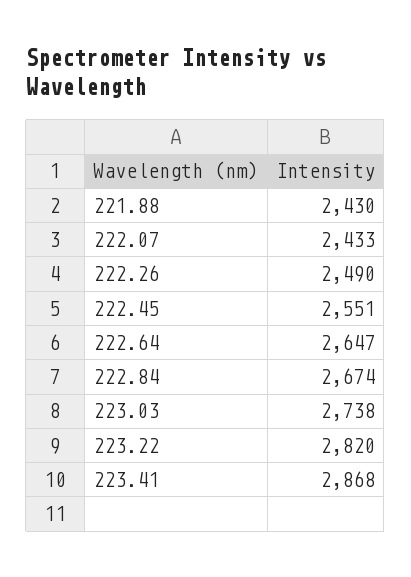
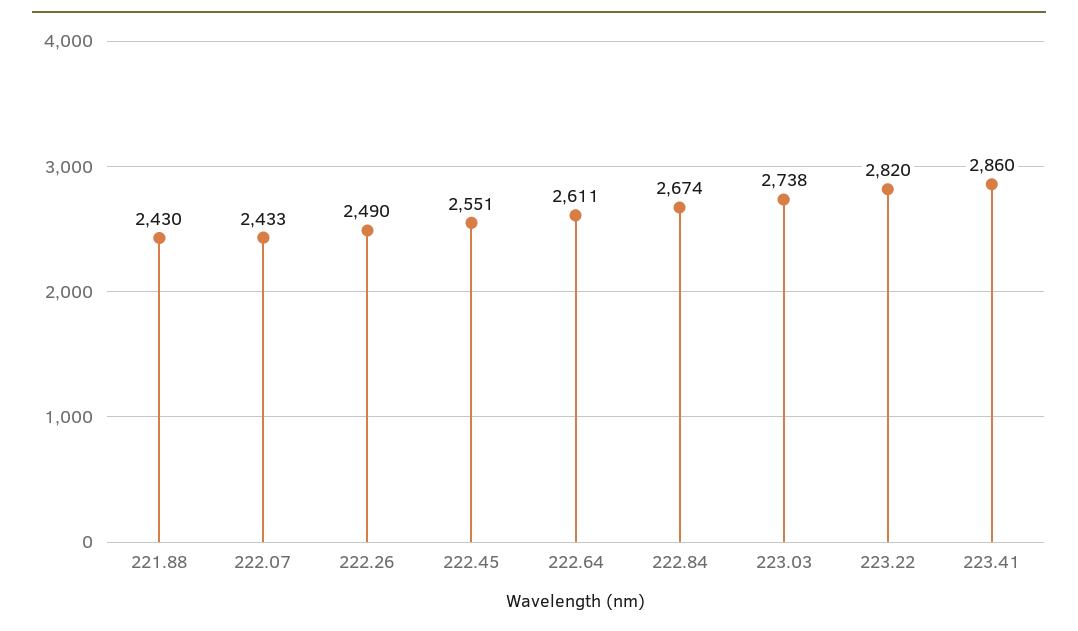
  {
    "221.88": 2430,
    "222.07": 2433,
    "222.26": 2490,
    "222.45": 2551,
-   "222.64": 2647,
+   "222.64": 2611,
    "222.84": 2674,
    "223.03": 2738,
    "223.22": 2820,
-   "223.41": 2868
+   "223.41": 2860
  }

